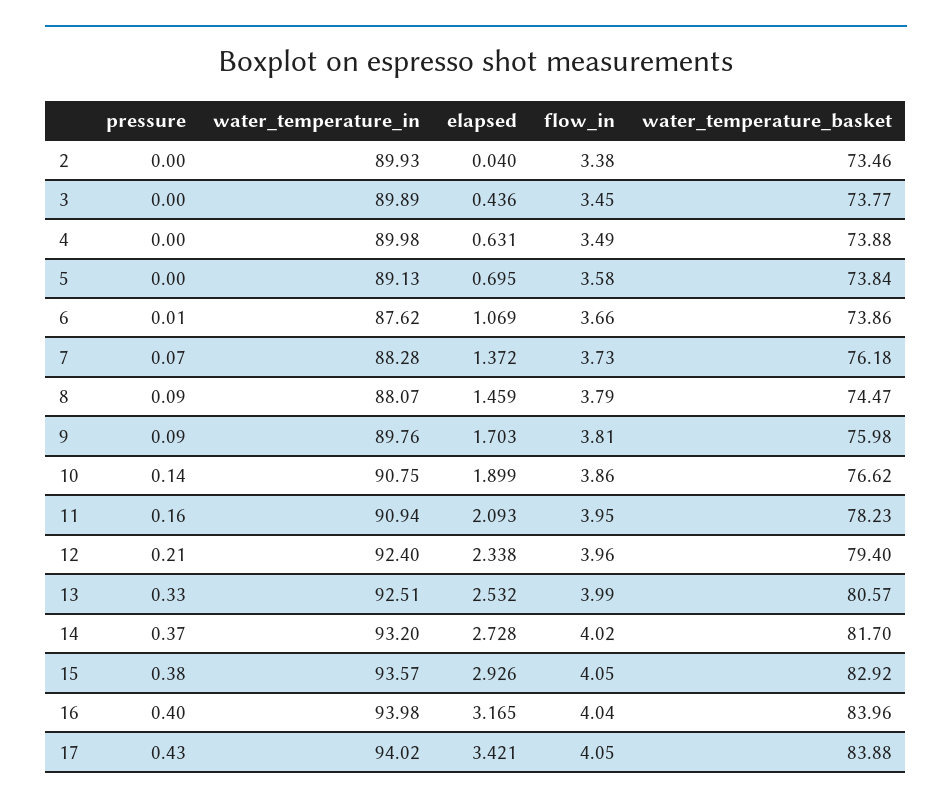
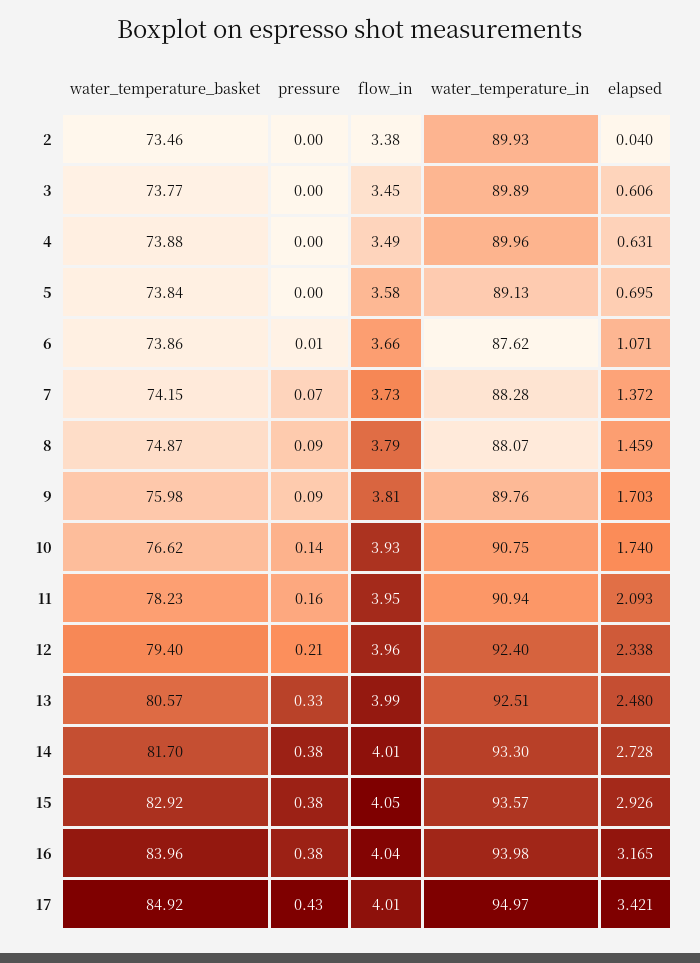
  {
    "pressure": {
      "2": 0,
      "3": 0,
      "4": 0,
      "5": 0,
      "6": 0.01,
      "7": 0.07,
      "8": 0.09,
      "9": 0.09,
      "10": 0.14,
      "11": 0.16,
      "12": 0.21,
      "13": 0.33,
-     "14": 0.37,
+     "14": 0.38,
      "15": 0.38,
-     "16": 0.4,
+     "16": 0.38,
      "17": 0.43
    },
    "water_temperature_in": {
      "2": 89.93,
      "3": 89.89,
-     "4": 89.98,
+     "4": 89.96,
      "5": 89.13,
      "6": 87.62,
      "7": 88.28,
      "8": 88.07,
      "9": 89.76,
      "10": 90.75,
      "11": 90.94,
      "12": 92.4,
      "13": 92.51,
-     "14": 93.2,
+     "14": 93.3,
      "15": 93.57,
      "16": 93.98,
-     "17": 94.02
+     "17": 94.97
    },
    "elapsed": {
      "2": 0.04,
-     "3": 0.436,
+     "3": 0.606,
      "4": 0.631,
      "5": 0.695,
-     "6": 1.069,
+     "6": 1.071,
      "7": 1.372,
      "8": 1.459,
      "9": 1.703,
-     "10": 1.899,
+     "10": 1.74,
      "11": 2.093,
      "12": 2.338,
-     "13": 2.532,
+     "13": 2.48,
      "14": 2.728,
      "15": 2.926,
      "16": 3.165,
      "17": 3.421
    },
    "flow_in": {
      "2": 3.38,
      "3": 3.45,
      "4": 3.49,
      "5": 3.58,
      "6": 3.66,
      "7": 3.73,
      "8": 3.79,
      "9": 3.81,
-     "10": 3.86,
+     "10": 3.93,
      "11": 3.95,
      "12": 3.96,
      "13": 3.99,
-     "14": 4.02,
+     "14": 4.01,
      "15": 4.05,
      "16": 4.04,
-     "17": 4.05
+     "17": 4.01
    },
    "water_temperature_basket": {
      "2": 73.46,
      "3": 73.77,
      "4": 73.88,
      "5": 73.84,
      "6": 73.86,
-     "7": 76.18,
+     "7": 74.15,
-     "8": 74.47,
+     "8": 74.87,
      "9": 75.98,
      "10": 76.62,
      "11": 78.23,
      "12": 79.4,
      "13": 80.57,
      "14": 81.7,
      "15": 82.92,
      "16": 83.96,
-     "17": 83.88
+     "17": 84.92
    }
  }

